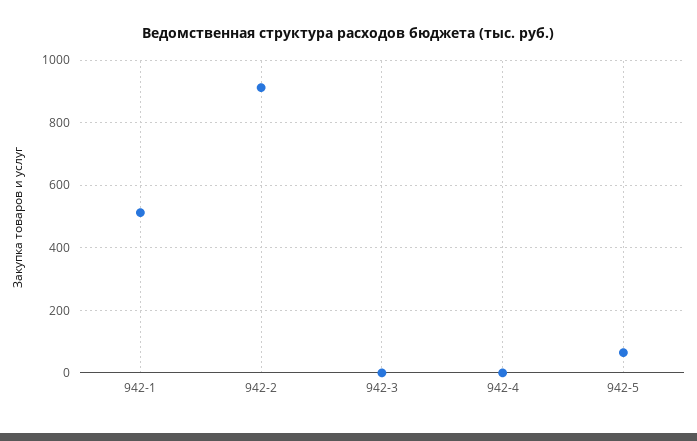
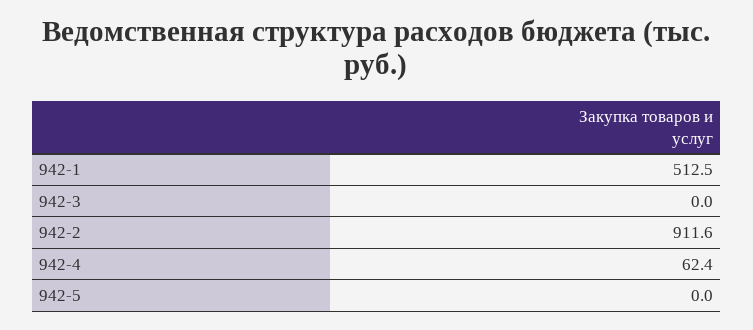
  {
    "942-1": 512.5,
    "942-2": 911.6,
    "942-3": 0,
-   "942-4": 0,
+   "942-4": 62.4,
-   "942-5": 60
+   "942-5": 0
  }

